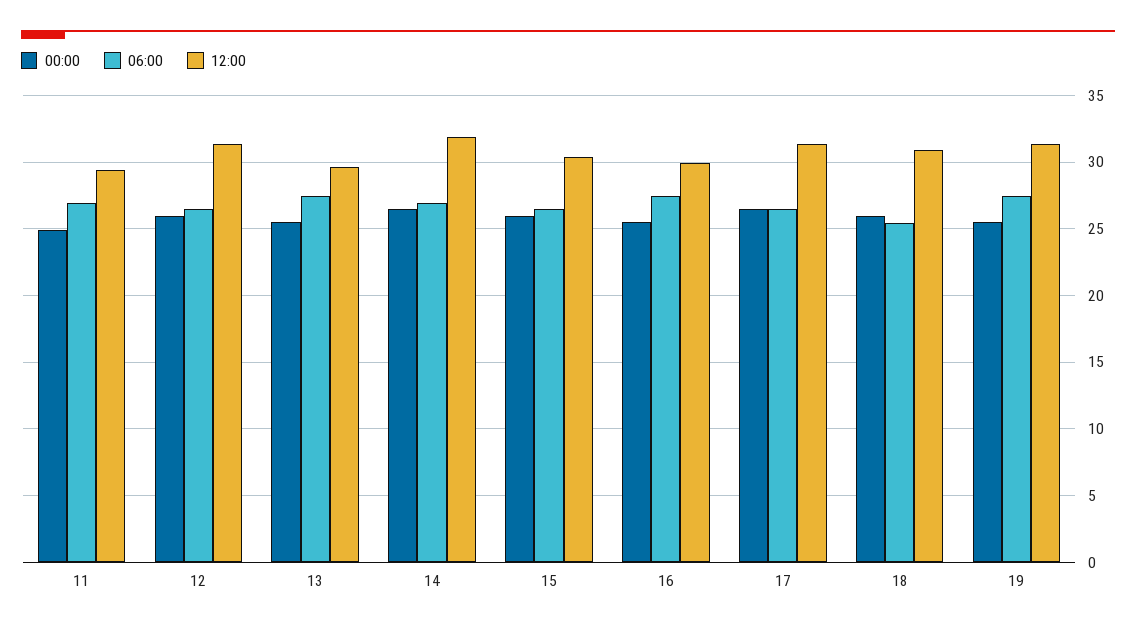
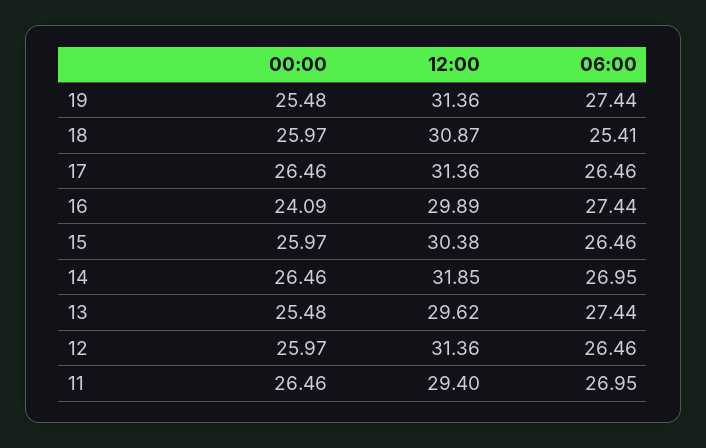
  {
    "00:00": {
-     "11": 25,
+     "11": 26.46,
      "12": 25.97,
      "13": 25.48,
      "14": 26.46,
      "15": 25.97,
-     "16": 25.5,
+     "16": 24.09,
      "17": 26.46,
      "18": 25.97,
      "19": 25.48
    },
    "06:00": {
      "11": 26.95,
      "12": 26.46,
      "13": 27.44,
      "14": 26.95,
      "15": 26.46,
      "16": 27.44,
      "17": 26.46,
      "18": 25.41,
      "19": 27.44
    },
    "12:00": {
      "11": 29.4,
      "12": 31.36,
      "13": 29.62,
      "14": 31.85,
      "15": 30.38,
      "16": 29.89,
      "17": 31.36,
      "18": 30.87,
      "19": 31.36
    }
  }

